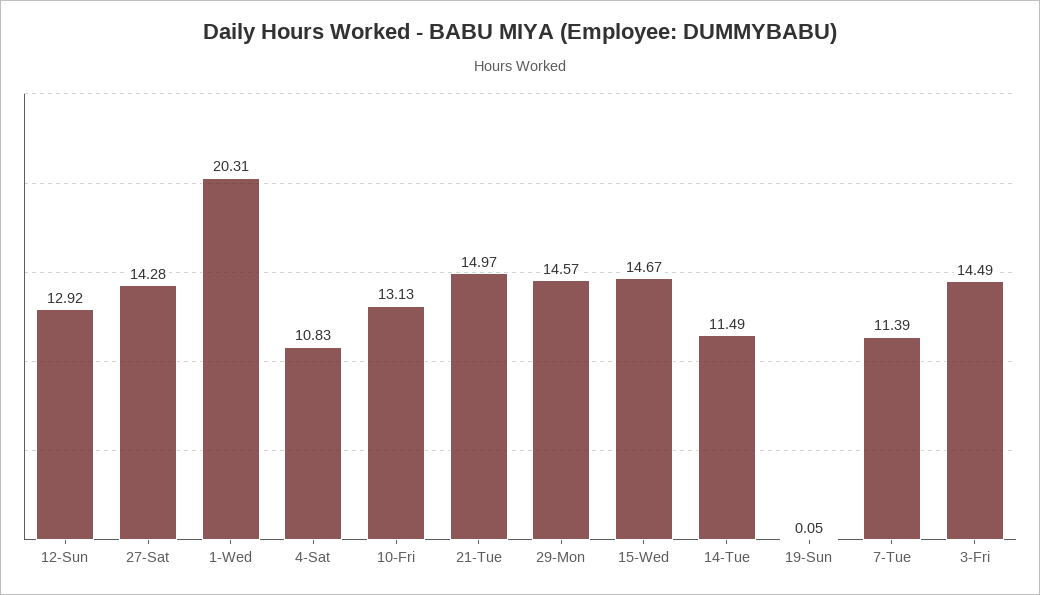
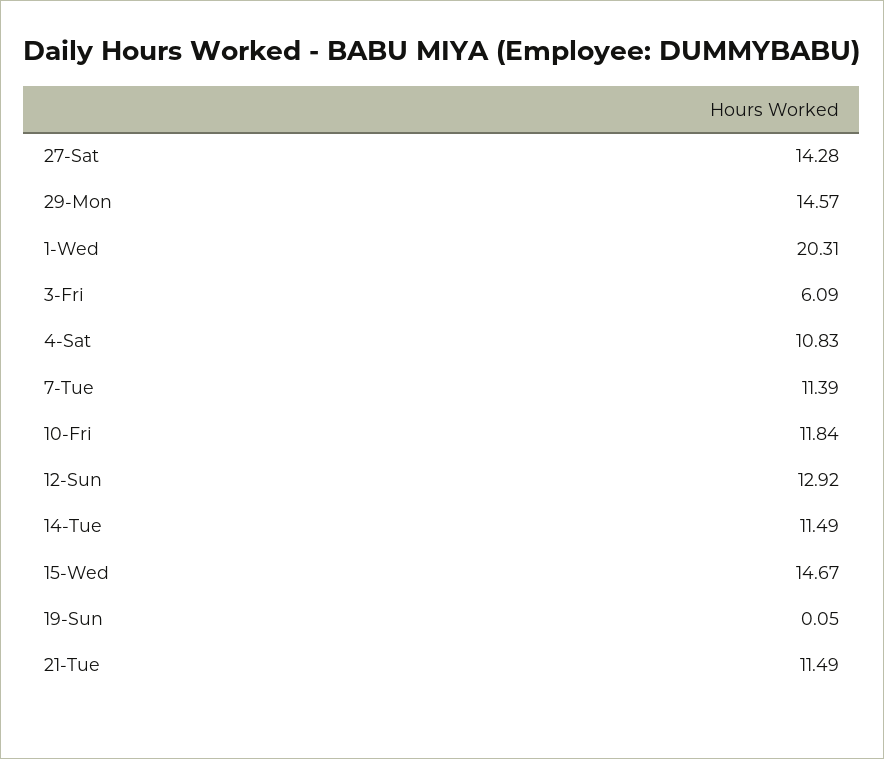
  {
    "12-Sun": 12.92,
    "27-Sat": 14.28,
    "1-Wed": 20.31,
    "4-Sat": 10.83,
-   "10-Fri": 13.13,
+   "10-Fri": 11.84,
-   "21-Tue": 14.97,
+   "21-Tue": 11.49,
    "29-Mon": 14.57,
    "15-Wed": 14.67,
    "14-Tue": 11.49,
    "19-Sun": 0.05,
    "7-Tue": 11.39,
-   "3-Fri": 14.49
+   "3-Fri": 6.09
  }

